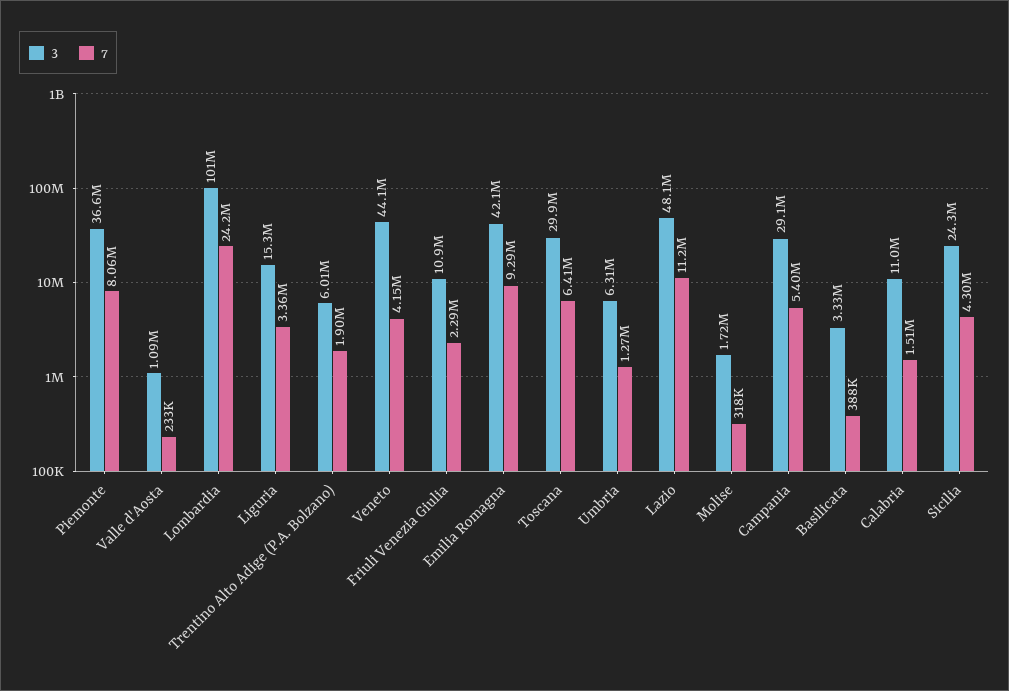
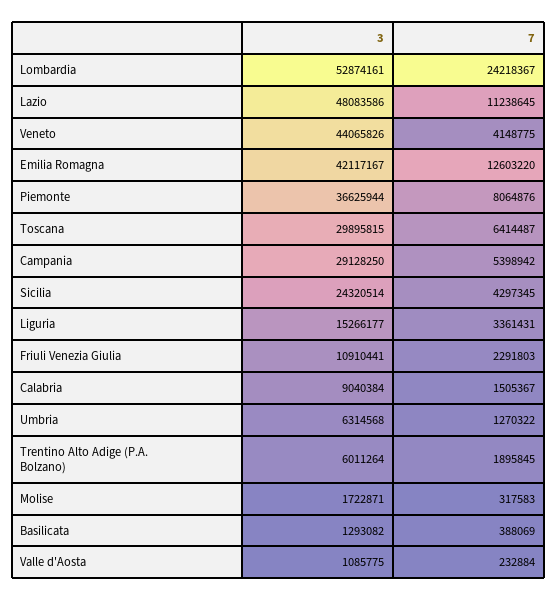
  {
    "3": {
      "Piemonte": 36625944,
      "Valle d'Aosta": 1085775,
-     "Lombardia": 101000000,
+     "Lombardia": 52874161,
      "Liguria": 15266177,
      "Trentino Alto Adige (P.A. Bolzano)": 6011264,
      "Veneto": 44065826,
      "Friuli Venezia Giulia": 10910441,
      "Emilia Romagna": 42117167,
      "Toscana": 29895815,
      "Umbria": 6314568,
      "Lazio": 48083586,
      "Molise": 1722871,
      "Campania": 29128250,
-     "Basilicata": 3330000,
+     "Basilicata": 1293082,
-     "Calabria": 11000000,
+     "Calabria": 9040384,
      "Sicilia": 24320514
    },
    "7": {
      "Piemonte": 8064876,
      "Valle d'Aosta": 232884,
      "Lombardia": 24218367,
      "Liguria": 3361431,
      "Trentino Alto Adige (P.A. Bolzano)": 1895845,
      "Veneto": 4148775,
      "Friuli Venezia Giulia": 2291803,
-     "Emilia Romagna": 9290000,
+     "Emilia Romagna": 12603220,
      "Toscana": 6414487,
      "Umbria": 1270322,
      "Lazio": 11238645,
      "Molise": 317583,
      "Campania": 5398942,
      "Basilicata": 388069,
      "Calabria": 1505367,
      "Sicilia": 4297345
    }
  }

